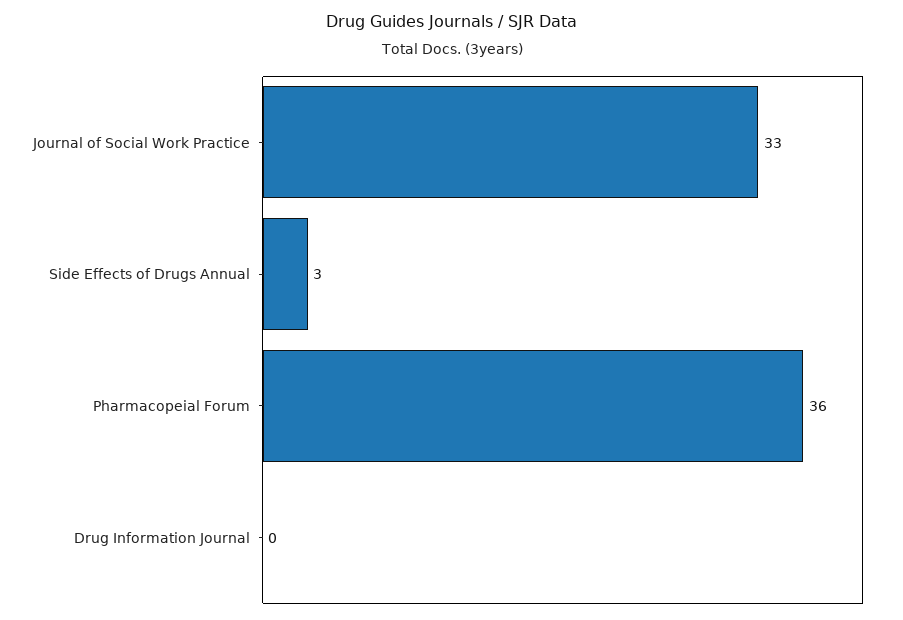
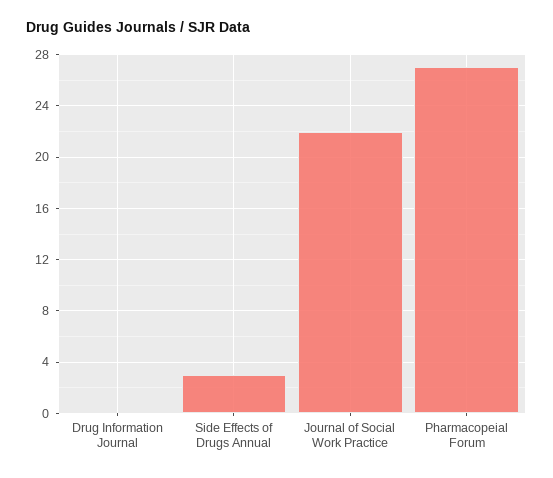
  {
-   "Journal of Social Work Practice": 33,
+   "Journal of Social Work Practice": 22,
    "Side Effects of Drugs Annual": 3,
-   "Pharmacopeial Forum": 36,
+   "Pharmacopeial Forum": 27,
    "Drug Information Journal": 0
  }

